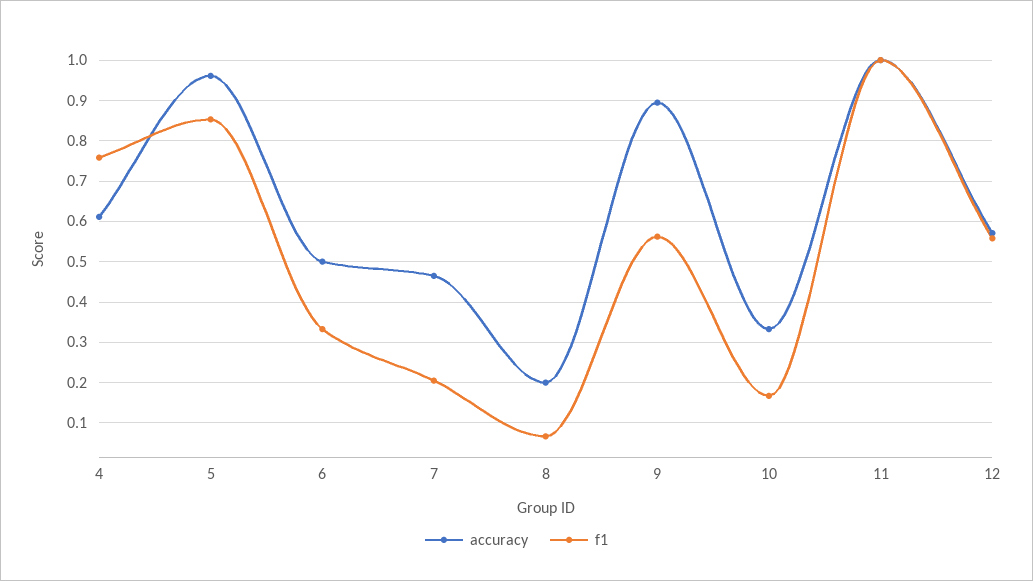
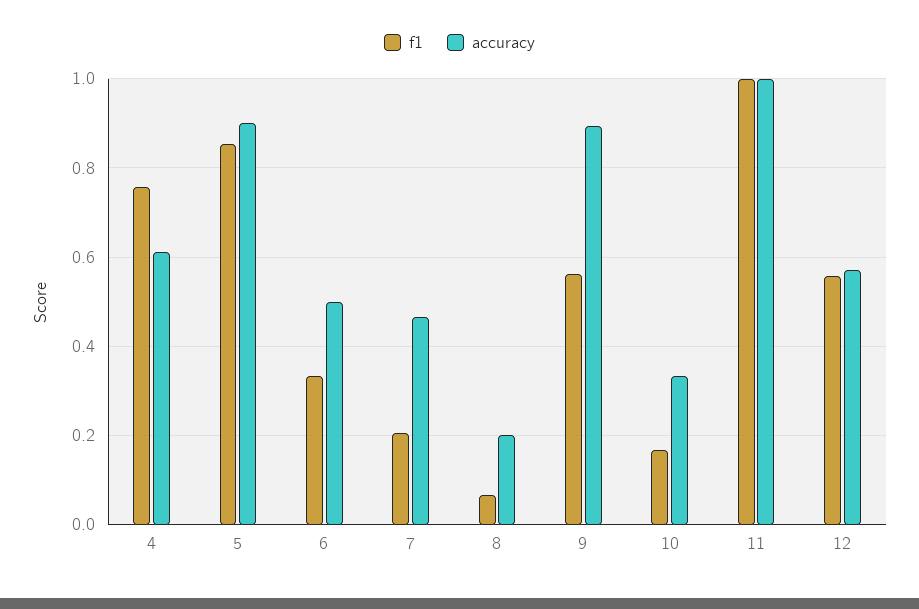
  {
    "accuracy": {
      "4": 0.62,
-     "5": 0.96,
+     "5": 0.9,
      "6": 0.5,
      "7": 0.46,
      "8": 0.2,
      "9": 0.9,
      "10": 0.34,
      "11": 1,
      "12": 0.58
    },
    "f1": {
      "4": 0.76,
      "5": 0.86,
      "6": 0.34,
      "7": 0.2,
      "8": 0.06,
      "9": 0.56,
      "10": 0.16,
      "11": 1,
      "12": 0.56
    }
  }

